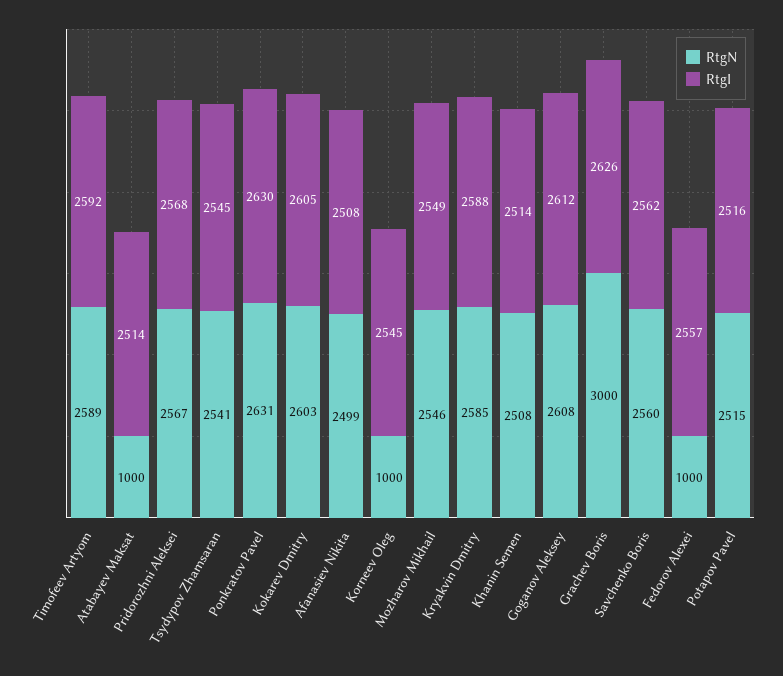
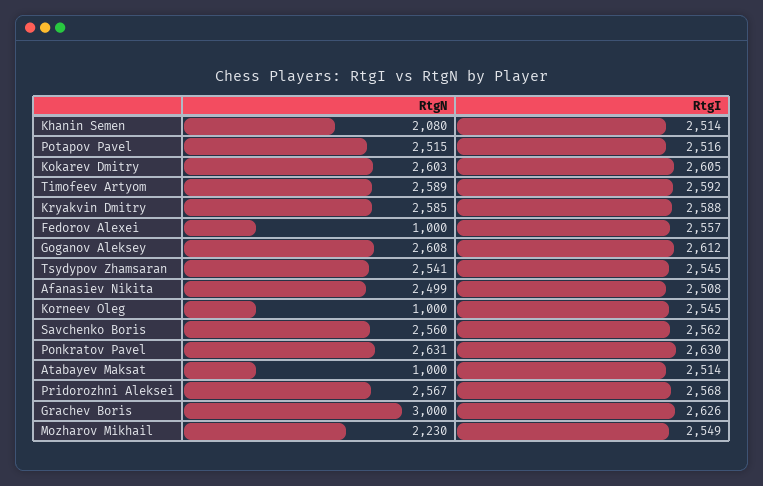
  {
    "RtgN": {
      "Timofeev Artyom": 2589,
      "Atabayev Maksat": 1000,
      "Pridorozhni Aleksei": 2567,
      "Tsydypov Zhamsaran": 2541,
      "Ponkratov Pavel": 2631,
      "Kokarev Dmitry": 2603,
      "Afanasiev Nikita": 2499,
      "Korneev Oleg": 1000,
-     "Mozharov Mikhail": 2546,
+     "Mozharov Mikhail": 2230,
      "Kryakvin Dmitry": 2585,
-     "Khanin Semen": 2508,
+     "Khanin Semen": 2080,
      "Goganov Aleksey": 2608,
      "Grachev Boris": 3000,
      "Savchenko Boris": 2560,
      "Fedorov Alexei": 1000,
      "Potapov Pavel": 2515
    },
    "RtgI": {
      "Timofeev Artyom": 2592,
      "Atabayev Maksat": 2514,
      "Pridorozhni Aleksei": 2568,
      "Tsydypov Zhamsaran": 2545,
      "Ponkratov Pavel": 2630,
      "Kokarev Dmitry": 2605,
      "Afanasiev Nikita": 2508,
      "Korneev Oleg": 2545,
      "Mozharov Mikhail": 2549,
      "Kryakvin Dmitry": 2588,
      "Khanin Semen": 2514,
      "Goganov Aleksey": 2612,
      "Grachev Boris": 2626,
      "Savchenko Boris": 2562,
      "Fedorov Alexei": 2557,
      "Potapov Pavel": 2516
    }
  }

